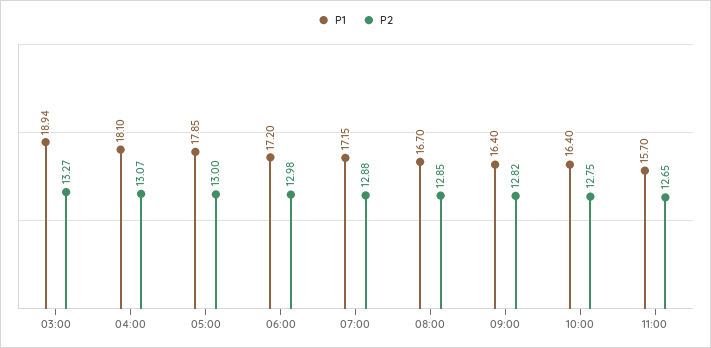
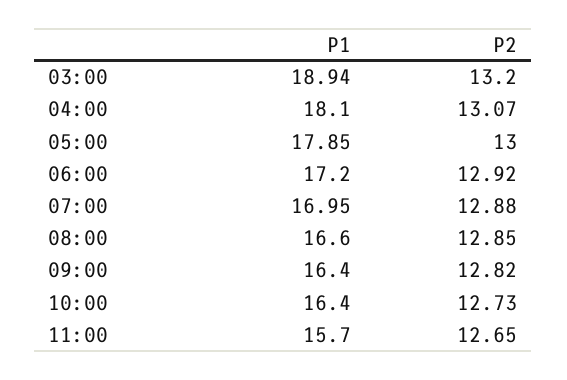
  {
    "P1": {
      "03:00": 18.94,
      "04:00": 18.1,
      "05:00": 17.85,
      "06:00": 17.2,
-     "07:00": 17.15,
+     "07:00": 16.95,
-     "08:00": 16.7,
+     "08:00": 16.6,
      "09:00": 16.4,
      "10:00": 16.4,
      "11:00": 15.7
    },
    "P2": {
-     "03:00": 13.27,
+     "03:00": 13.2,
      "04:00": 13.07,
      "05:00": 13,
-     "06:00": 12.98,
+     "06:00": 12.92,
      "07:00": 12.88,
      "08:00": 12.85,
      "09:00": 12.82,
-     "10:00": 12.75,
+     "10:00": 12.73,
      "11:00": 12.65
    }
  }

